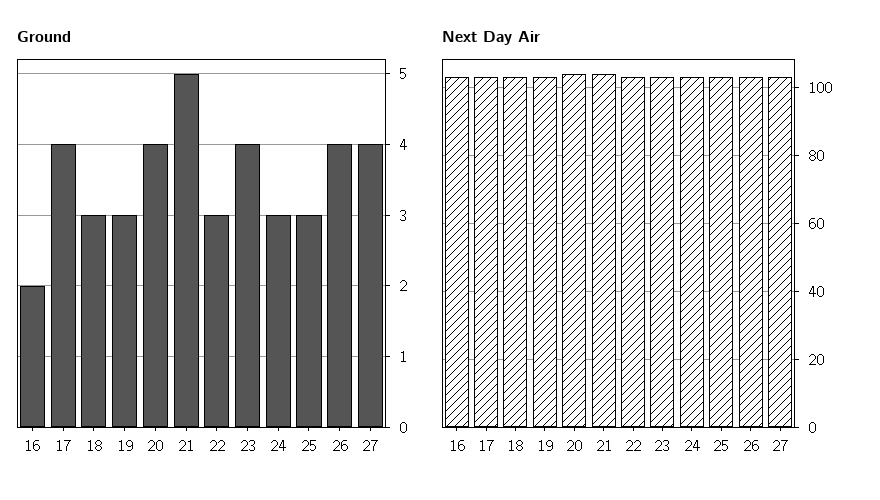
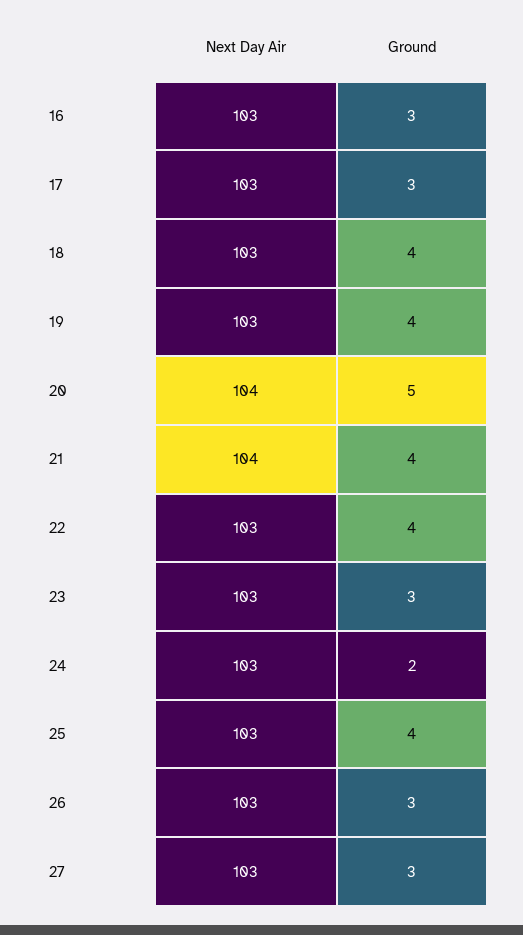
  {
    "Ground": {
-     "16": 2,
+     "16": 3,
-     "17": 4,
+     "17": 3,
-     "18": 3,
+     "18": 4,
-     "19": 3,
+     "19": 4,
-     "20": 4,
+     "20": 5,
-     "21": 5,
+     "21": 4,
-     "22": 3,
+     "22": 4,
-     "23": 4,
+     "23": 3,
-     "24": 3,
+     "24": 2,
-     "25": 3,
+     "25": 4,
-     "26": 4,
+     "26": 3,
-     "27": 4
+     "27": 3
    },
    "Next Day Air": {
      "16": 103,
      "17": 103,
      "18": 103,
      "19": 103,
      "20": 104,
      "21": 104,
      "22": 103,
      "23": 103,
      "24": 103,
      "25": 103,
      "26": 103,
      "27": 103
    }
  }

